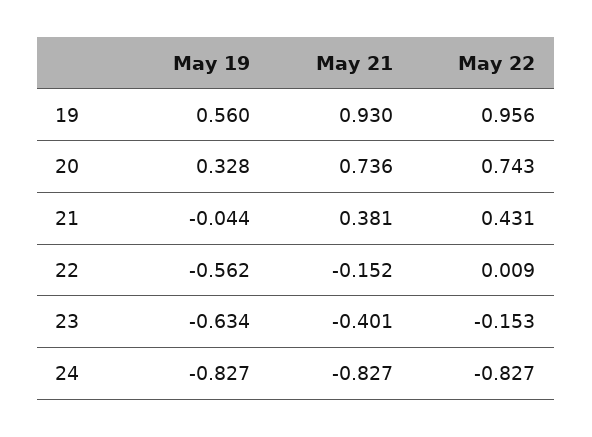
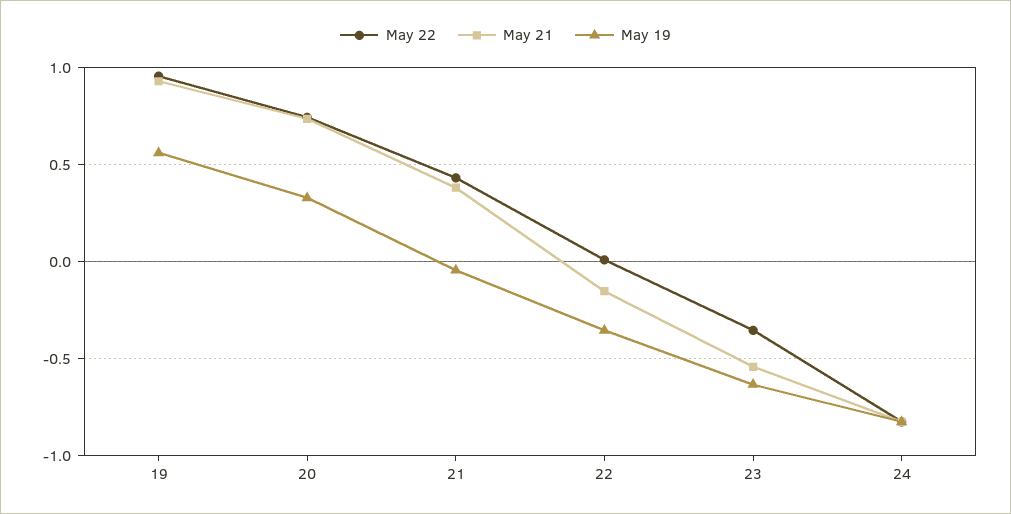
  {
    "May 19": {
      "19": 0.56,
      "20": 0.328,
      "21": -0.044,
-     "22": -0.562,
+     "22": -0.35,
      "23": -0.634,
      "24": -0.827
    },
    "May 21": {
      "19": 0.93,
      "20": 0.736,
      "21": 0.381,
      "22": -0.152,
-     "23": -0.401,
+     "23": -0.55,
      "24": -0.827
    },
    "May 22": {
      "19": 0.956,
      "20": 0.743,
      "21": 0.431,
      "22": 0.009,
-     "23": -0.153,
+     "23": -0.35,
      "24": -0.827
    }
  }

